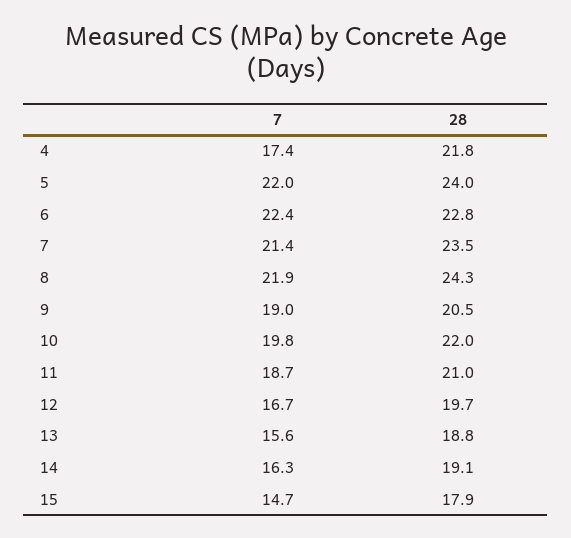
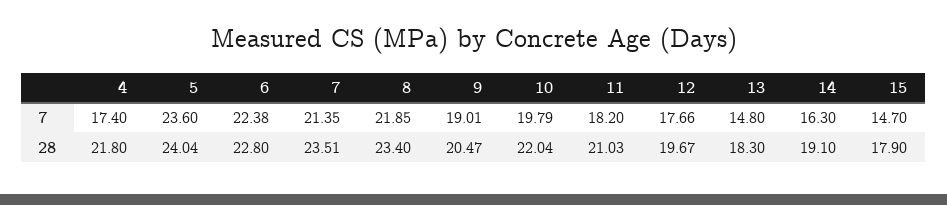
  {
    "7": {
      "4": 17.4,
-     "5": 22,
+     "5": 23.6,
      "6": 22.38,
      "7": 21.35,
      "8": 21.85,
      "9": 19.01,
      "10": 19.79,
-     "11": 18.7,
+     "11": 18.2,
-     "12": 16.7,
+     "12": 17.66,
-     "13": 15.6,
+     "13": 14.8,
      "14": 16.3,
      "15": 14.7
    },
    "28": {
      "4": 21.8,
      "5": 24.04,
      "6": 22.8,
      "7": 23.51,
-     "8": 24.3,
+     "8": 23.4,
      "9": 20.47,
      "10": 22.04,
      "11": 21.03,
      "12": 19.67,
-     "13": 18.8,
+     "13": 18.3,
      "14": 19.1,
      "15": 17.9
    }
  }

